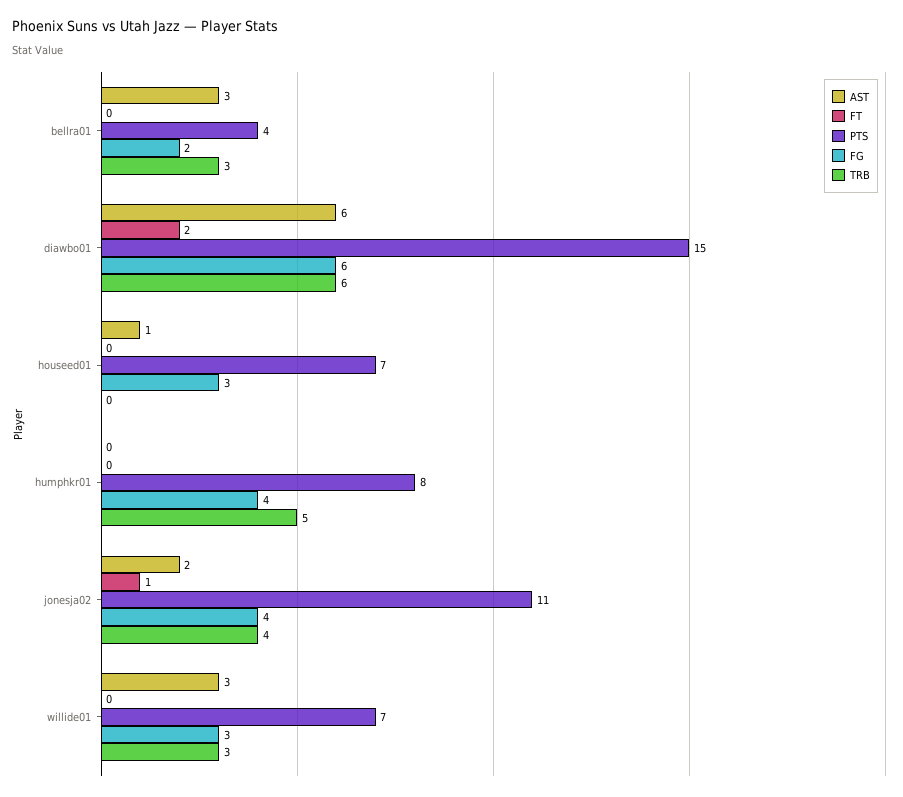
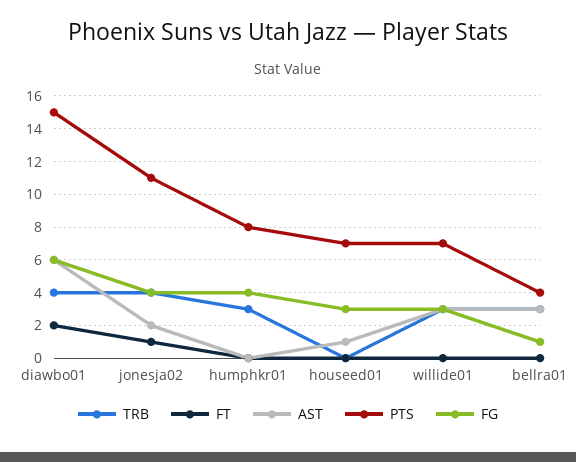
  {
    "AST": {
      "bellra01": 3,
      "diawbo01": 6,
      "houseed01": 1,
      "humphkr01": 0,
      "jonesja02": 2,
      "willide01": 3
    },
    "FT": {
      "bellra01": 0,
      "diawbo01": 2,
      "houseed01": 0,
      "humphkr01": 0,
      "jonesja02": 1,
      "willide01": 0
    },
    "PTS": {
      "bellra01": 4,
      "diawbo01": 15,
      "houseed01": 7,
      "humphkr01": 8,
      "jonesja02": 11,
      "willide01": 7
    },
    "FG": {
-     "bellra01": 2,
+     "bellra01": 1,
      "diawbo01": 6,
      "houseed01": 3,
      "humphkr01": 4,
      "jonesja02": 4,
      "willide01": 3
    },
    "TRB": {
      "bellra01": 3,
-     "diawbo01": 6,
+     "diawbo01": 4,
      "houseed01": 0,
-     "humphkr01": 5,
+     "humphkr01": 3,
      "jonesja02": 4,
      "willide01": 3
    }
  }

